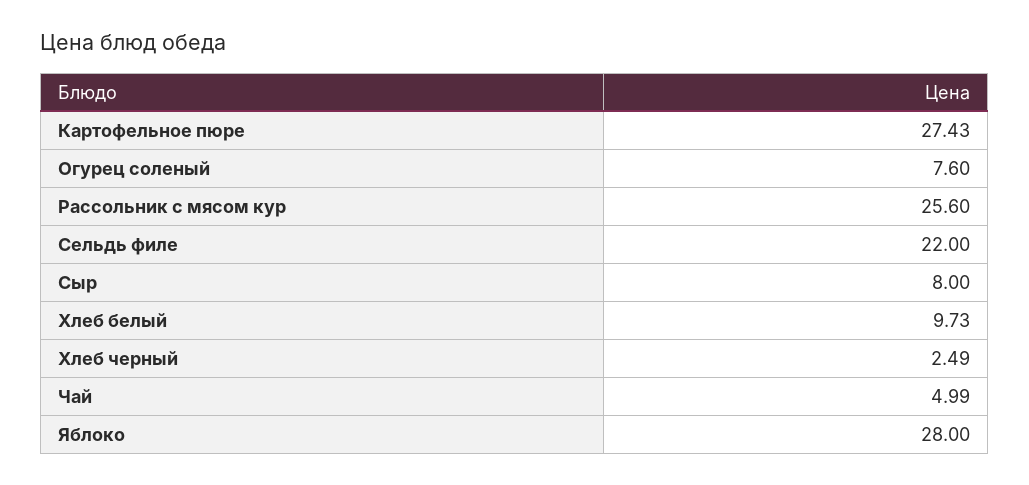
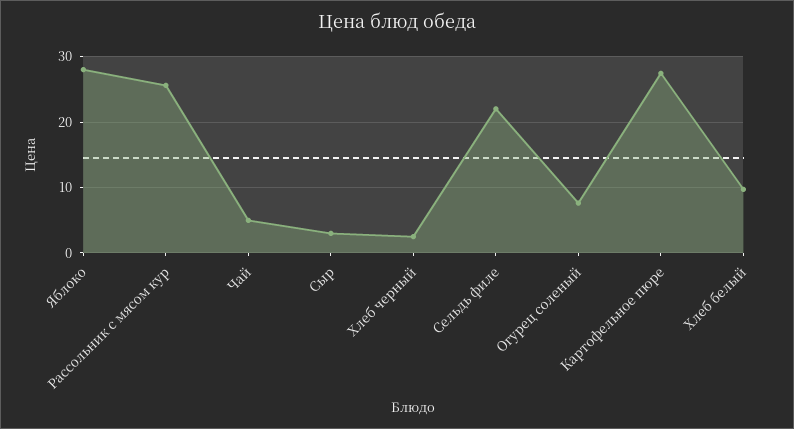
  {
    "Картофельное пюре": 27.43,
    "Огурец соленый": 7.6,
    "Рассольник с мясом кур": 25.6,
    "Сельдь филе": 22,
-   "Сыр": 8,
+   "Сыр": 3,
    "Хлеб белый": 9.73,
    "Хлеб черный": 2.49,
    "Чай": 4.99,
    "Яблоко": 28
  }

